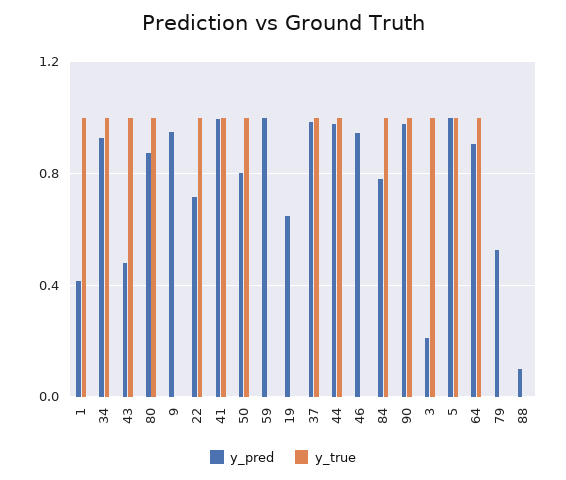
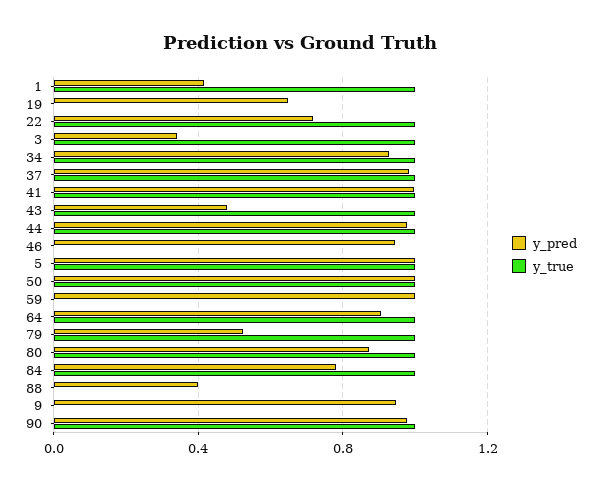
  {
    "y_pred": {
      "1": 0.4,
      "34": 0.95,
      "43": 0.5,
      "80": 0.85,
      "9": 0.95,
      "22": 0.7,
      "41": 1,
-     "50": 0.8,
+     "50": 1,
      "59": 1,
      "19": 0.65,
      "37": 1,
      "44": 1,
      "46": 0.95,
      "84": 0.8,
      "90": 1,
-     "3": 0.2,
+     "3": 0.35,
      "5": 1,
      "64": 0.9,
      "79": 0.5,
-     "88": 0.1
+     "88": 0.4
    },
    "y_true": {
      "1": 1,
      "34": 1,
      "43": 1,
      "80": 1,
      "9": 0,
      "22": 1,
      "41": 1,
      "50": 1,
      "59": 0,
      "19": 0,
      "37": 1,
      "44": 1,
      "46": 0,
      "84": 1,
      "90": 1,
      "3": 1,
      "5": 1,
      "64": 1,
-     "79": 0,
+     "79": 1,
      "88": 0
    }
  }

